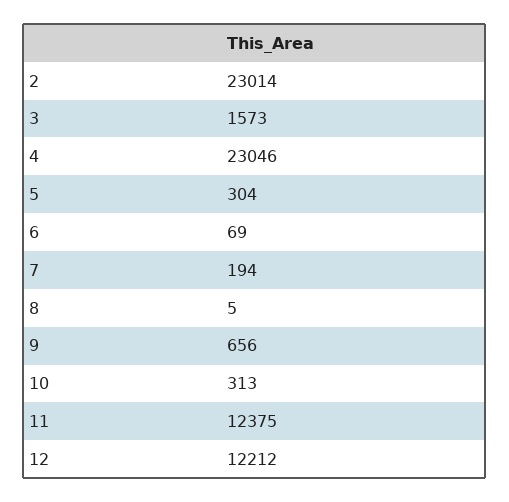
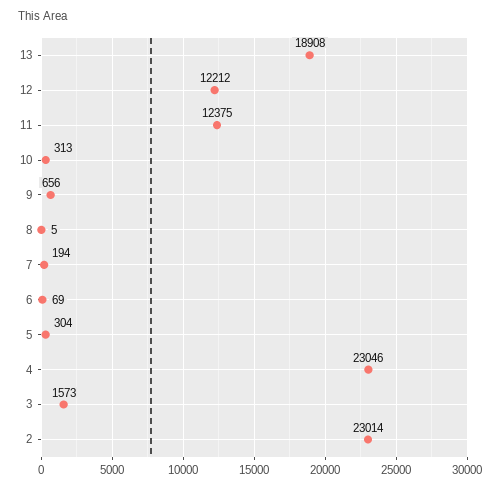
  {
    "2": 23014,
    "3": 1573,
    "4": 23046,
    "5": 304,
    "6": 69,
    "7": 194,
    "8": 5,
    "9": 656,
    "10": 313,
    "11": 12375,
-   "12": 12212
+   "12": 12212,
+   "13": 18908
  }

